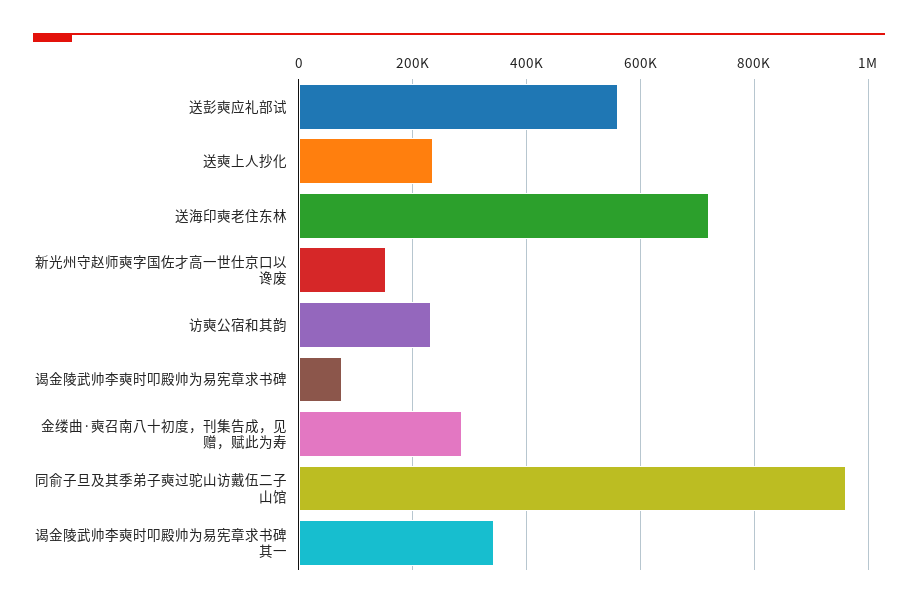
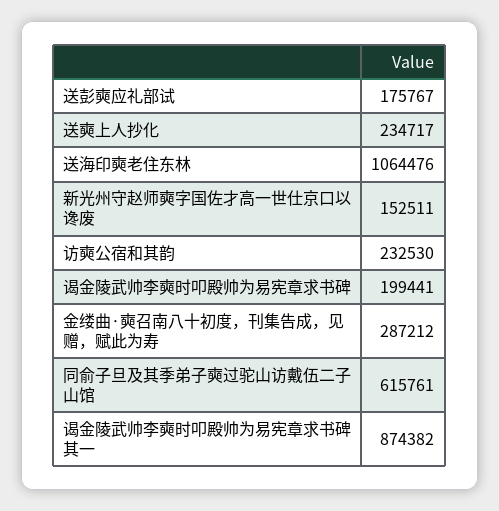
  {
-   "送彭奭应礼部试": 560000,
+   "送彭奭应礼部试": 175767,
    "送奭上人抄化": 234717,
-   "送海印奭老住东林": 720000,
+   "送海印奭老住东林": 1064476,
    "新光州守赵师奭字国佐才高一世仕京口以谗废": 152511,
    "访奭公宿和其韵": 232530,
-   "谒金陵武帅李奭时叩殿帅为易宪章求书碑": 80000,
+   "谒金陵武帅李奭时叩殿帅为易宪章求书碑": 199441,
    "金缕曲·奭召南八十初度，刊集告成，见赠，赋此为寿": 287212,
-   "同俞子旦及其季弟子奭过驼山访戴伍二子山馆": 960000,
+   "同俞子旦及其季弟子奭过驼山访戴伍二子山馆": 615761,
-   "谒金陵武帅李奭时叩殿帅为易宪章求书碑 其一": 340000
+   "谒金陵武帅李奭时叩殿帅为易宪章求书碑 其一": 874382
  }

